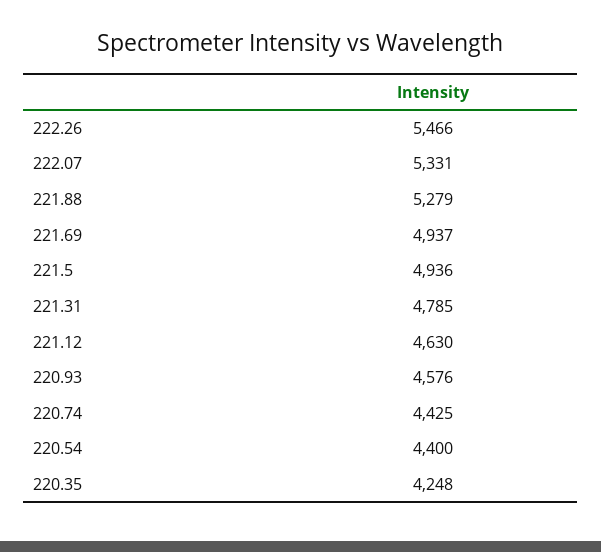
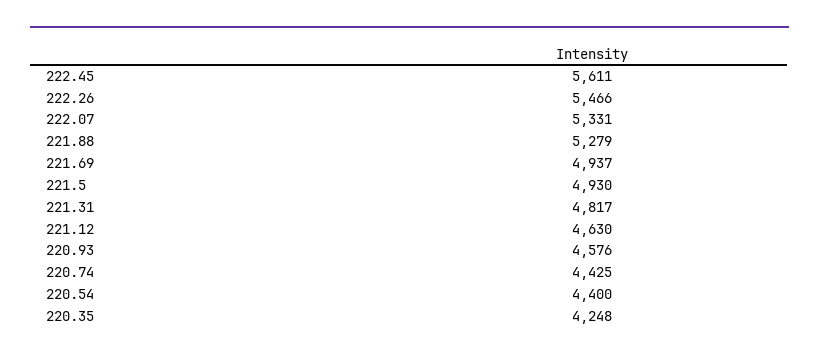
  {
    "222.26": 5466,
    "222.07": 5331,
    "221.88": 5279,
    "221.69": 4937,
-   "221.5": 4936,
+   "221.5": 4930,
-   "221.31": 4785,
+   "221.31": 4817,
    "221.12": 4630,
    "220.93": 4576,
    "220.74": 4425,
    "220.54": 4400,
-   "220.35": 4248
+   "220.35": 4248,
+   "222.45": 5611
  }

